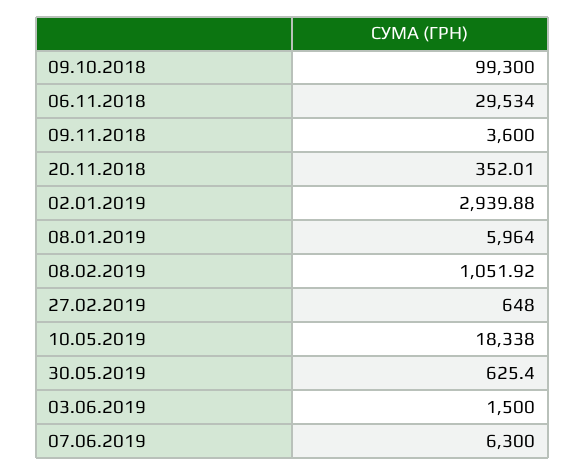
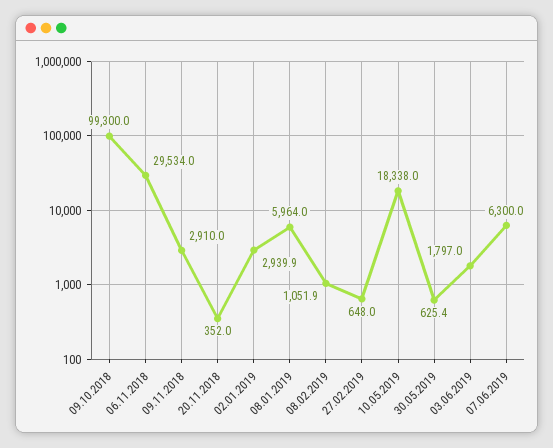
  {
    "09.10.2018": 99300,
    "06.11.2018": 29534,
-   "09.11.2018": 3600,
+   "09.11.2018": 2910,
    "20.11.2018": 352.01,
    "02.01.2019": 2939.88,
    "08.01.2019": 5964,
    "08.02.2019": 1051.92,
    "27.02.2019": 648,
    "10.05.2019": 18338,
    "30.05.2019": 625.4,
-   "03.06.2019": 1500,
+   "03.06.2019": 1797,
    "07.06.2019": 6300
  }

